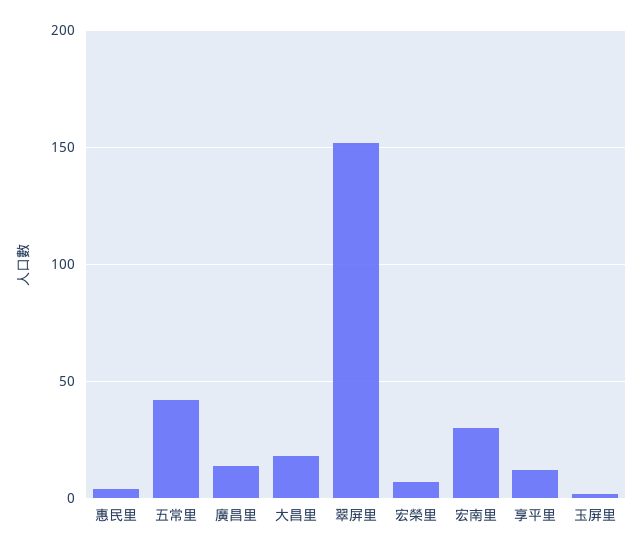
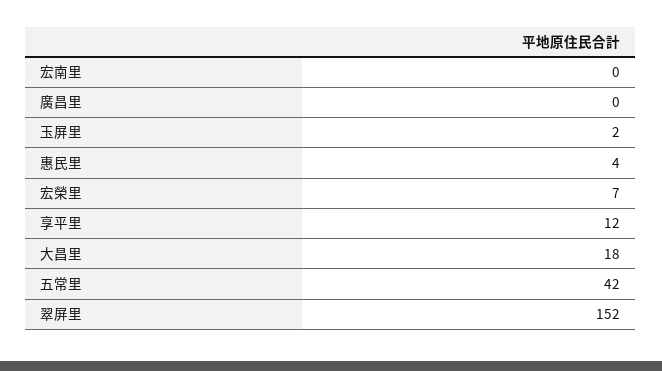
  {
    "惠民里": 4,
    "五常里": 42,
-   "廣昌里": 15,
+   "廣昌里": 0,
    "大昌里": 18,
    "翠屏里": 152,
    "宏榮里": 7,
-   "宏南里": 30,
+   "宏南里": 0,
    "享平里": 12,
    "玉屏里": 2
  }

